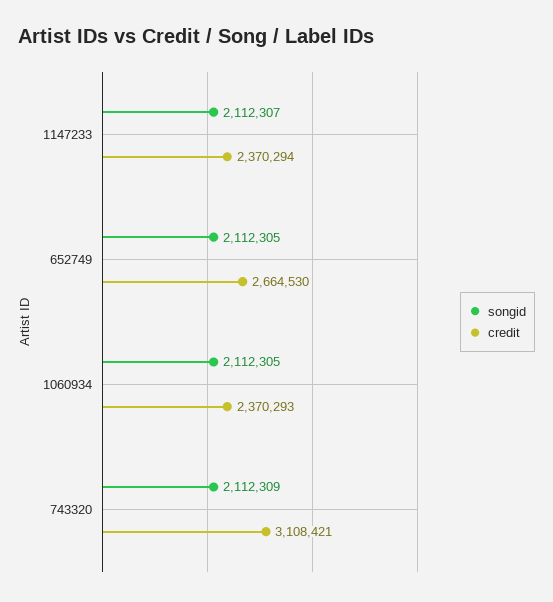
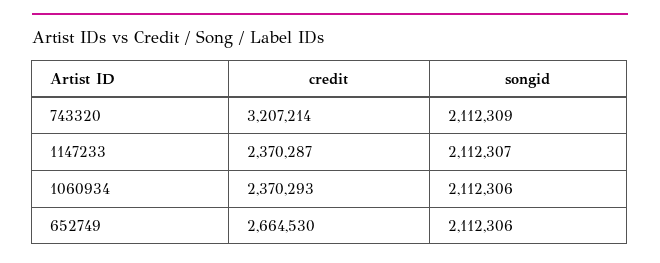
  {
    "songid": {
      "1147233": 2112307,
-     "652749": 2112305,
+     "652749": 2112306,
-     "1060934": 2112305,
+     "1060934": 2112306,
      "743320": 2112309
    },
    "credit": {
-     "1147233": 2370294,
+     "1147233": 2370287,
      "652749": 2664530,
      "1060934": 2370293,
-     "743320": 3108421
+     "743320": 3207214
    }
  }

